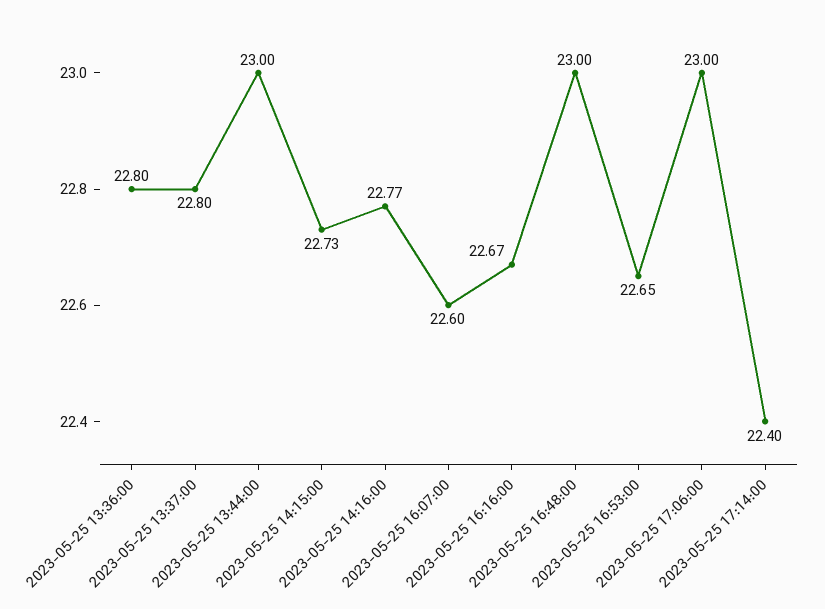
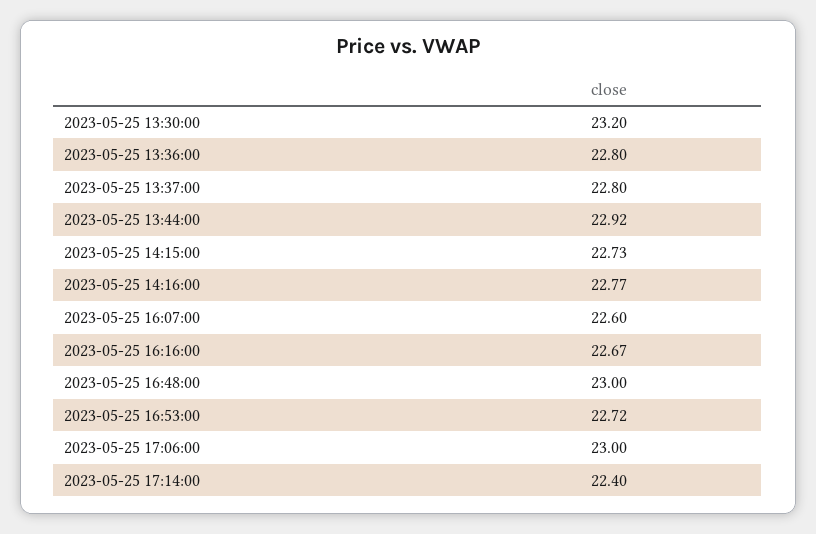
  {
    "2023-05-25 13:36:00": 22.8,
    "2023-05-25 13:37:00": 22.8,
-   "2023-05-25 13:44:00": 23,
+   "2023-05-25 13:44:00": 22.92,
    "2023-05-25 14:15:00": 22.73,
    "2023-05-25 14:16:00": 22.77,
    "2023-05-25 16:07:00": 22.6,
    "2023-05-25 16:16:00": 22.67,
    "2023-05-25 16:48:00": 23,
-   "2023-05-25 16:53:00": 22.65,
+   "2023-05-25 16:53:00": 22.72,
    "2023-05-25 17:06:00": 23,
-   "2023-05-25 17:14:00": 22.4
+   "2023-05-25 17:14:00": 22.4,
+   "2023-05-25 13:30:00": 23.2
  }

